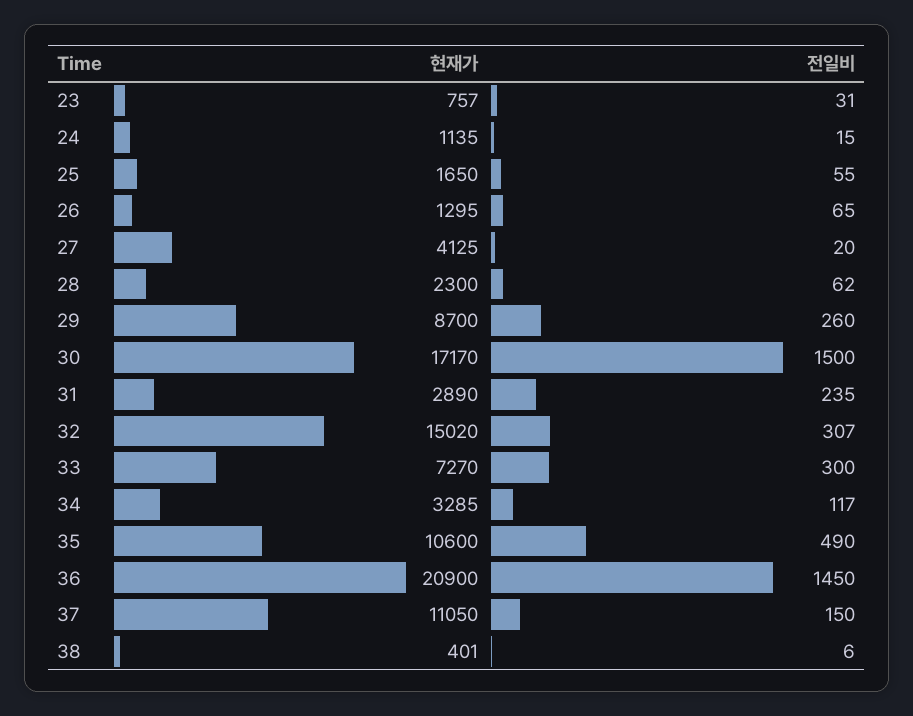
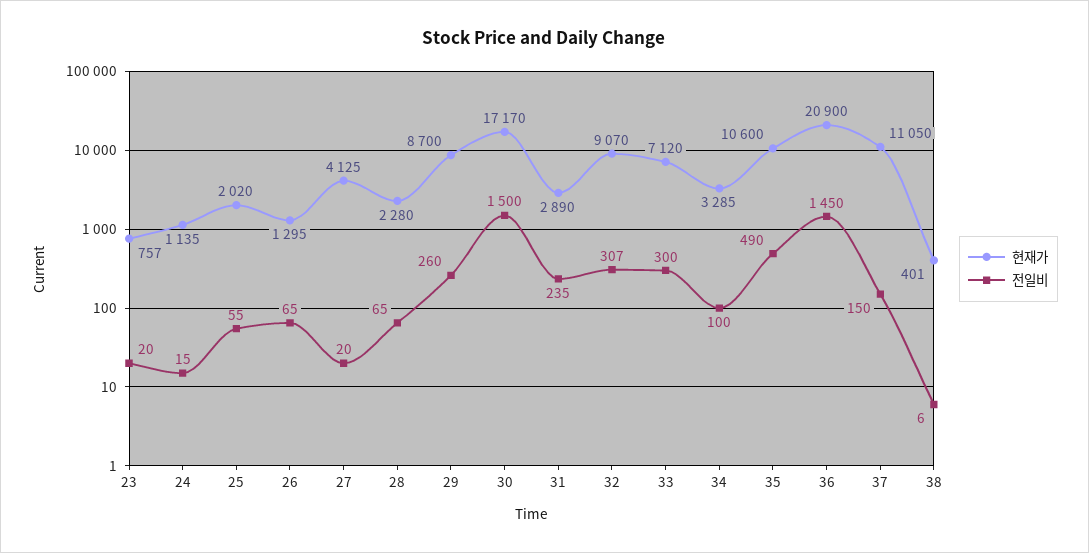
  {
    "현재가": {
      "23": 757,
      "24": 1135,
-     "25": 1650,
+     "25": 2020,
      "26": 1295,
      "27": 4125,
-     "28": 2300,
+     "28": 2280,
      "29": 8700,
      "30": 17170,
      "31": 2890,
-     "32": 15020,
+     "32": 9070,
-     "33": 7270,
+     "33": 7120,
      "34": 3285,
      "35": 10600,
      "36": 20900,
      "37": 11050,
      "38": 401
    },
    "전일비": {
-     "23": 31,
+     "23": 20,
      "24": 15,
      "25": 55,
      "26": 65,
      "27": 20,
-     "28": 62,
+     "28": 65,
      "29": 260,
      "30": 1500,
      "31": 235,
      "32": 307,
      "33": 300,
-     "34": 117,
+     "34": 100,
      "35": 490,
      "36": 1450,
      "37": 150,
      "38": 6
    }
  }

